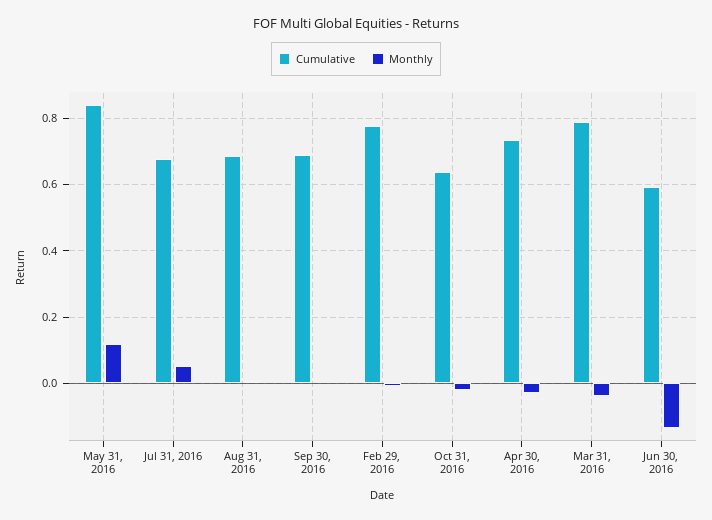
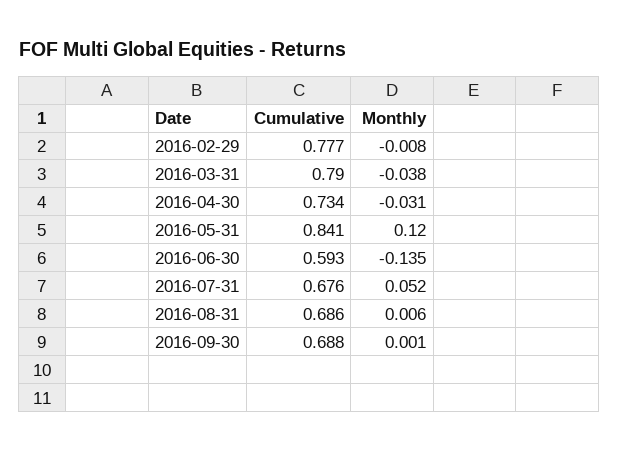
  {
    "Cumulative": {
      "May 31, 2016": 0.841,
      "Jul 31, 2016": 0.676,
      "Aug 31, 2016": 0.686,
      "Sep 30, 2016": 0.688,
      "Feb 29, 2016": 0.777,
-     "Oct 31, 2016": 0.64,
      "Apr 30, 2016": 0.734,
      "Mar 31, 2016": 0.79,
      "Jun 30, 2016": 0.593
    },
    "Monthly": {
      "May 31, 2016": 0.12,
      "Jul 31, 2016": 0.052,
      "Aug 31, 2016": 0.006,
      "Sep 30, 2016": 0.001,
      "Feb 29, 2016": -0.008,
-     "Oct 31, 2016": -0.02,
      "Apr 30, 2016": -0.031,
      "Mar 31, 2016": -0.038,
      "Jun 30, 2016": -0.135
    }
  }

